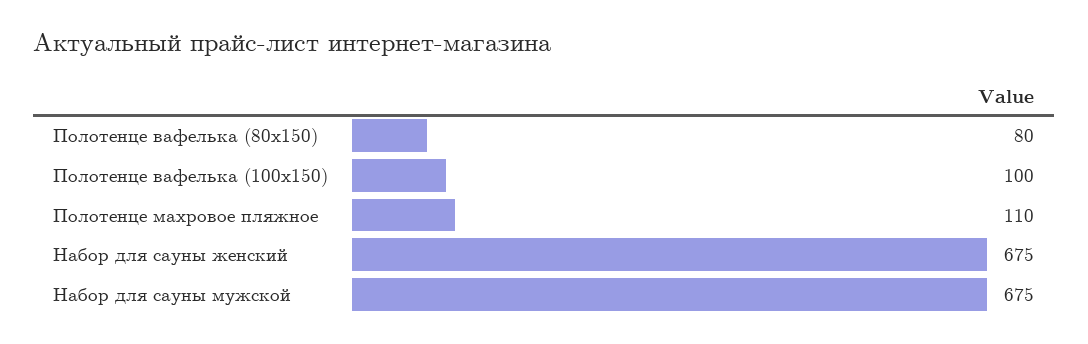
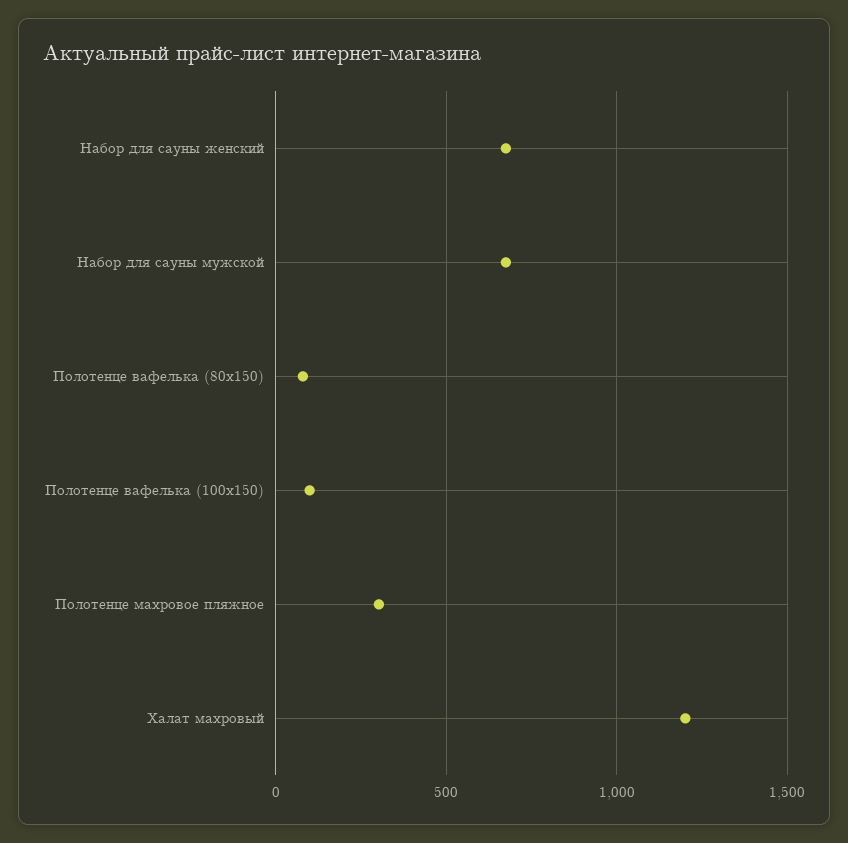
  {
    "Полотенце вафелька (80х150)": 80,
    "Полотенце вафелька (100х150)": 100,
-   "Полотенце махровое пляжное": 110,
+   "Полотенце махровое пляжное": 300,
    "Набор для сауны женский": 675,
-   "Набор для сауны мужской": 675
+   "Набор для сауны мужской": 675,
+   "Халат махровый": 1200
  }

